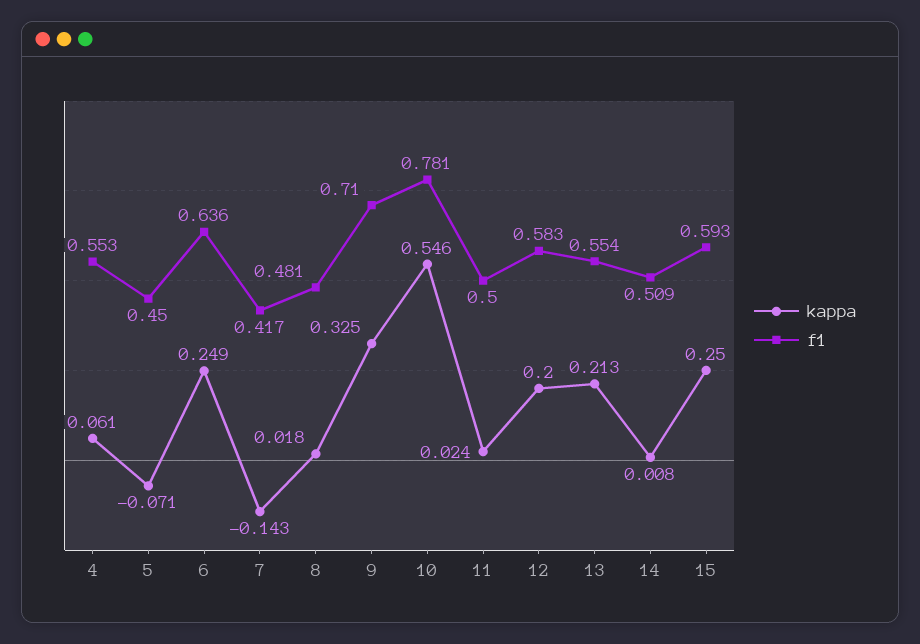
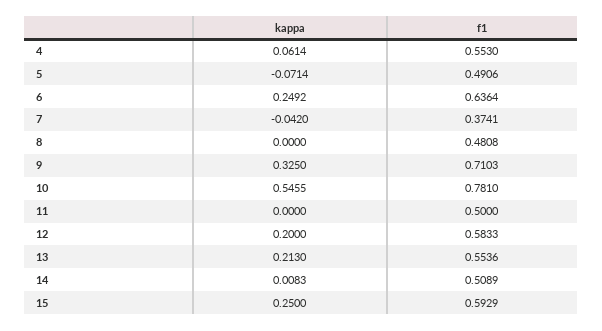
  {
    "kappa": {
      "4": 0.0614,
      "5": -0.0714,
      "6": 0.2492,
-     "7": -0.143,
+     "7": -0.042,
-     "8": 0.018,
+     "8": 0,
      "9": 0.325,
      "10": 0.5455,
-     "11": 0.024,
+     "11": 0,
      "12": 0.2,
      "13": 0.213,
      "14": 0.0083,
      "15": 0.25
    },
    "f1": {
      "4": 0.553,
-     "5": 0.45,
+     "5": 0.4906,
      "6": 0.6364,
-     "7": 0.417,
+     "7": 0.3741,
      "8": 0.4808,
      "9": 0.7103,
      "10": 0.781,
      "11": 0.5,
      "12": 0.5833,
      "13": 0.5536,
      "14": 0.5089,
      "15": 0.5929
    }
  }

